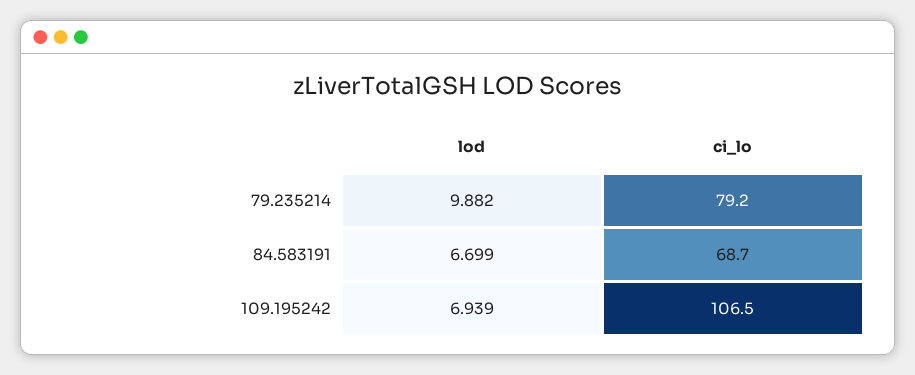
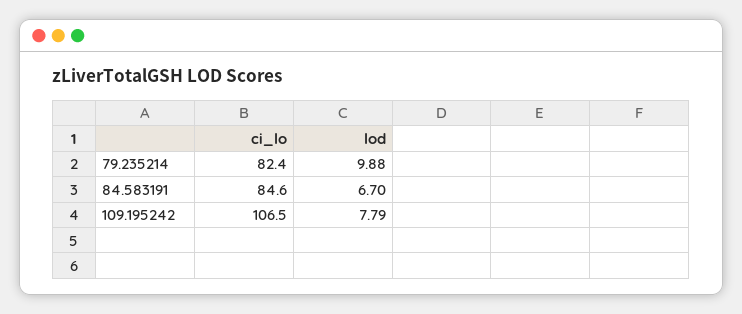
  {
    "lod": {
      "79.235214": 9.882,
      "84.583191": 6.699,
-     "109.195242": 6.939
+     "109.195242": 7.79
    },
    "ci_lo": {
-     "79.235214": 79.2,
+     "79.235214": 82.4,
-     "84.583191": 68.7,
+     "84.583191": 84.6,
      "109.195242": 106.5
    }
  }

